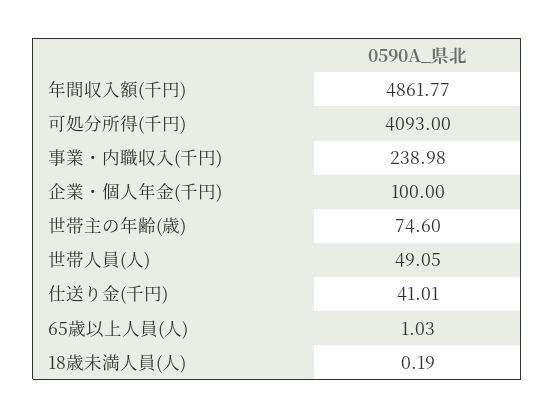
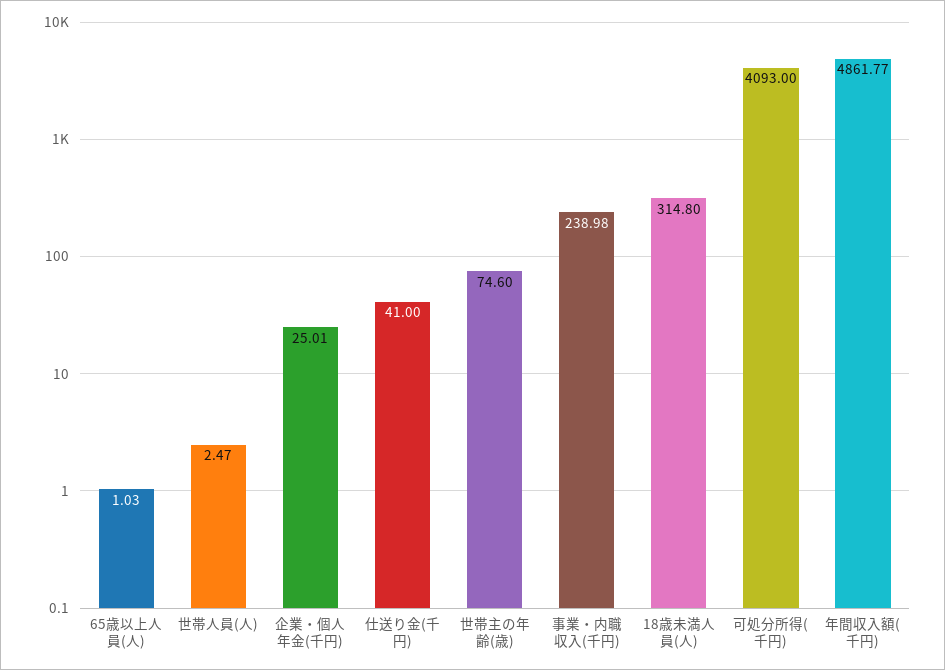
  {
    "年間収入額(千円)": 4861.77,
    "可処分所得(千円)": 4093,
    "事業・内職収入(千円)": 238.98,
-   "企業・個人年金(千円)": 100,
+   "企業・個人年金(千円)": 25.01,
    "世帯主の年齢(歳)": 74.6,
-   "世帯人員(人)": 49.05,
+   "世帯人員(人)": 2.47,
-   "仕送り金(千円)": 41.01,
+   "仕送り金(千円)": 41,
    "65歳以上人員(人)": 1.03,
-   "18歳未満人員(人)": 0.19
+   "18歳未満人員(人)": 314.8
  }

